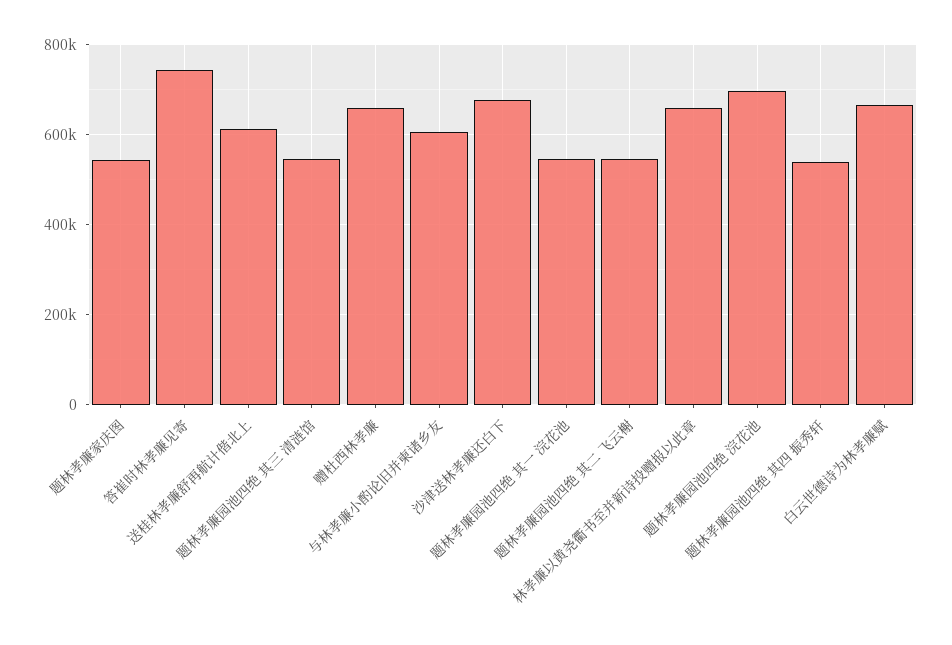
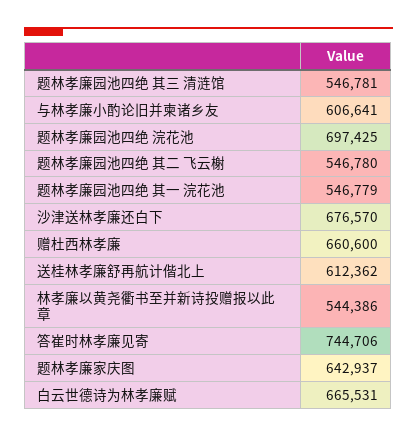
  {
-   "题林孝廉家庆图": 540000,
+   "题林孝廉家庆图": 642937,
    "答崔时林孝廉见寄": 744706,
    "送桂林孝廉舒再航计偕北上": 612362,
    "题林孝廉园池四绝 其三 清涟馆": 546781,
    "赠杜西林孝廉": 660600,
    "与林孝廉小酌论旧并柬诸乡友": 606641,
    "沙津送林孝廉还白下": 676570,
    "题林孝廉园池四绝 其一 浣花池": 546779,
    "题林孝廉园池四绝 其二 飞云榭": 546780,
-   "林孝廉以黄尧衢书至并新诗投赠报以此章": 660000,
+   "林孝廉以黄尧衢书至并新诗投赠报以此章": 544386,
    "题林孝廉园池四绝 浣花池": 697425,
-   "题林孝廉园池四绝 其四 振秀轩": 540000,
    "白云世德诗为林孝廉赋": 665531
  }

